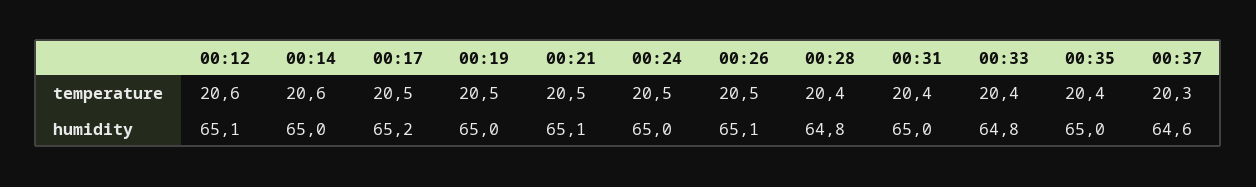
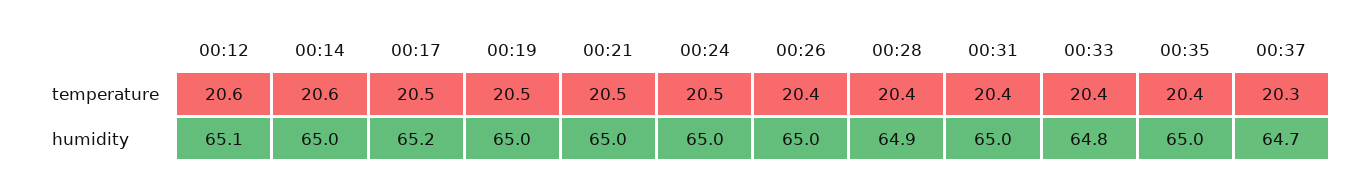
  {
    "00:12": {
      "temperature": 20.6,
      "humidity": 65.1
    },
    "00:14": {
      "temperature": 20.6,
      "humidity": 65
    },
    "00:17": {
      "temperature": 20.5,
      "humidity": 65.2
    },
    "00:19": {
      "temperature": 20.5,
      "humidity": 65
    },
    "00:21": {
      "temperature": 20.5,
-     "humidity": 65.1
+     "humidity": 65
    },
    "00:24": {
      "temperature": 20.5,
      "humidity": 65
    },
    "00:26": {
-     "temperature": 20.5,
+     "temperature": 20.4,
-     "humidity": 65.1
+     "humidity": 65
    },
    "00:28": {
      "temperature": 20.4,
-     "humidity": 64.8
+     "humidity": 64.9
    },
    "00:31": {
      "temperature": 20.4,
      "humidity": 65
    },
    "00:33": {
      "temperature": 20.4,
      "humidity": 64.8
    },
    "00:35": {
      "temperature": 20.4,
      "humidity": 65
    },
    "00:37": {
      "temperature": 20.3,
-     "humidity": 64.6
+     "humidity": 64.7
    }
  }

